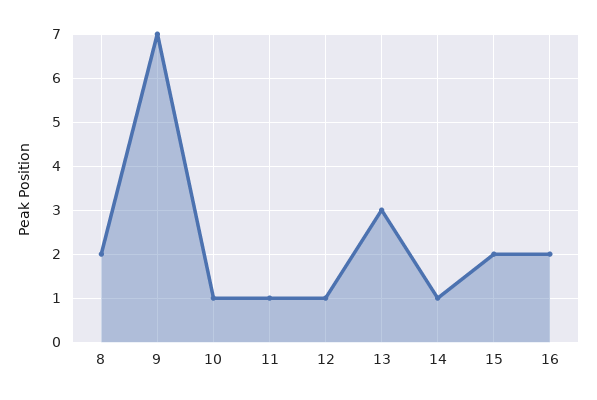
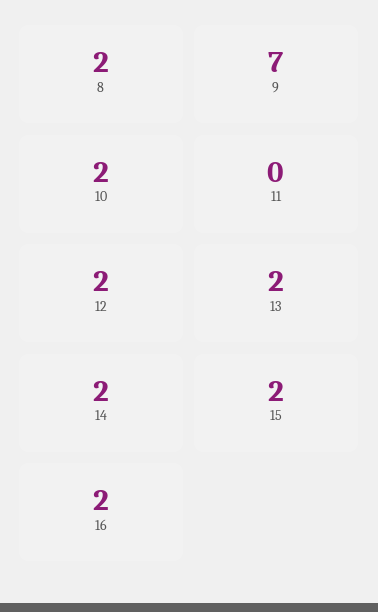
  {
    "8": 2,
    "9": 7,
-   "10": 1,
+   "10": 2,
-   "11": 1,
+   "11": 0,
-   "12": 1,
+   "12": 2,
-   "13": 3,
+   "13": 2,
-   "14": 1,
+   "14": 2,
    "15": 2,
    "16": 2
  }

